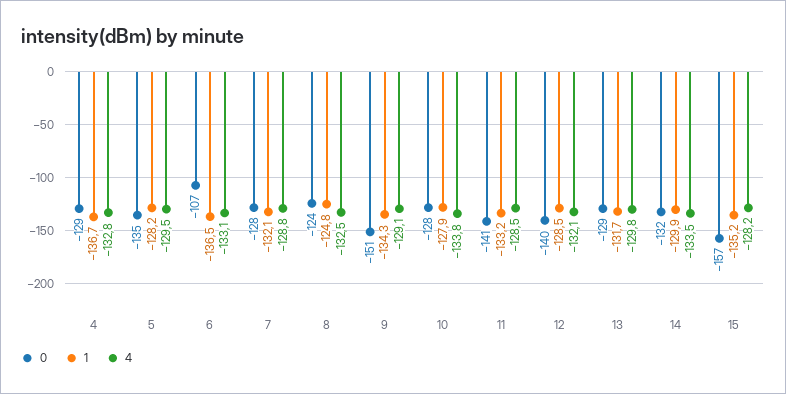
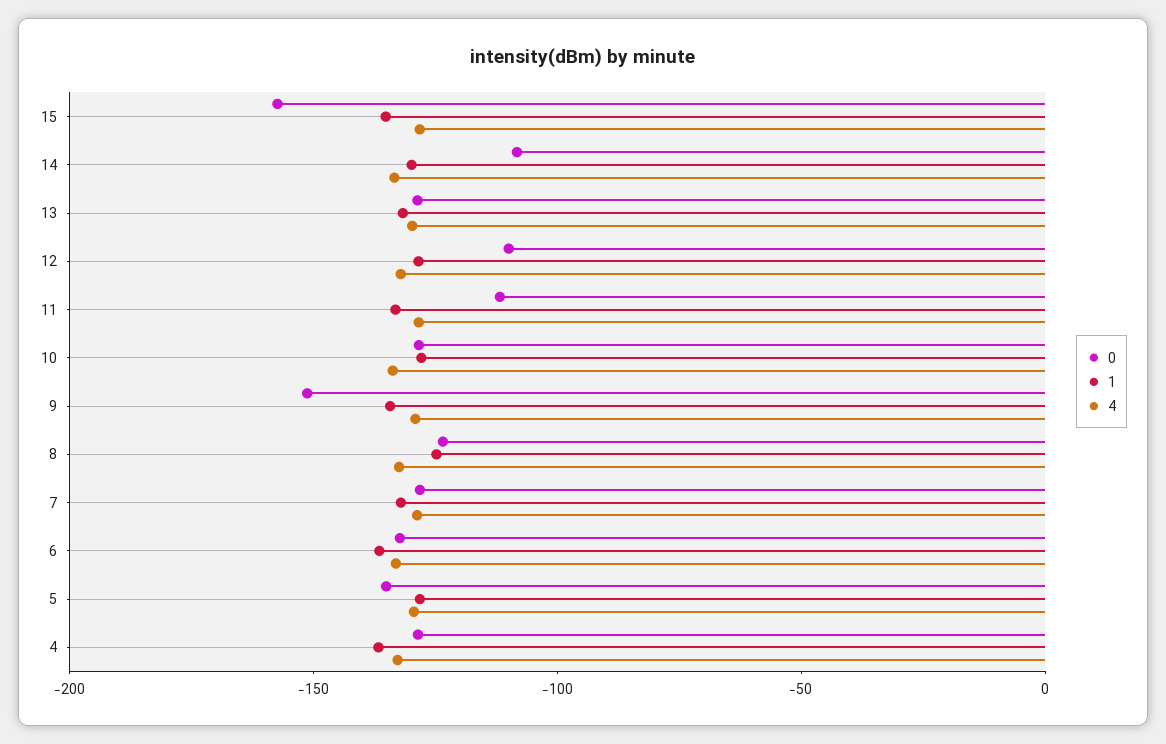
  {
    "0": {
      "4": -129,
      "5": -135,
-     "6": -107,
+     "6": -130,
      "7": -128,
      "8": -124,
      "9": -151,
      "10": -128,
-     "11": -141,
+     "11": -110,
-     "12": -140,
+     "12": -110,
      "13": -129,
-     "14": -132,
+     "14": -110,
      "15": -157
    },
    "1": {
      "4": -136.7,
      "5": -128.2,
      "6": -136.5,
      "7": -132.1,
      "8": -124.8,
      "9": -134.3,
      "10": -127.9,
      "11": -133.2,
      "12": -128.5,
      "13": -131.7,
      "14": -129.9,
      "15": -135.2
    },
    "4": {
      "4": -132.8,
      "5": -129.5,
      "6": -133.1,
      "7": -128.8,
      "8": -132.5,
      "9": -129.1,
      "10": -133.8,
      "11": -128.5,
      "12": -132.1,
      "13": -129.8,
      "14": -133.5,
      "15": -128.2
    }
  }

